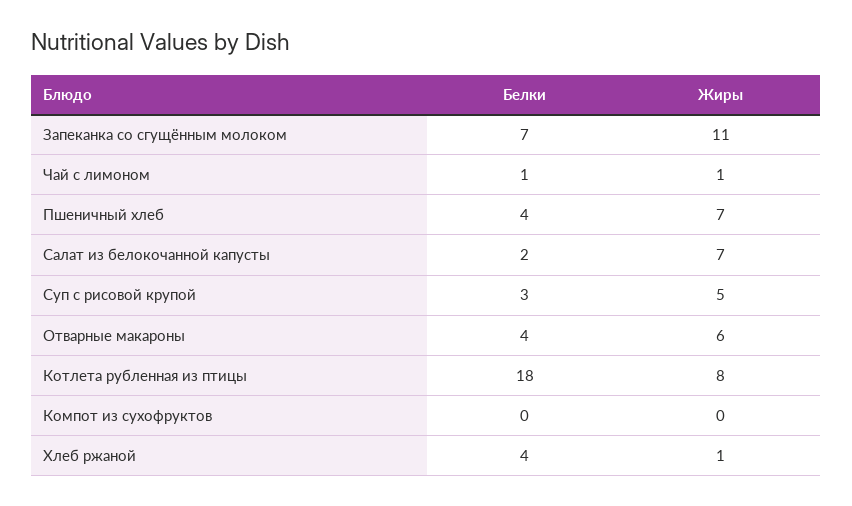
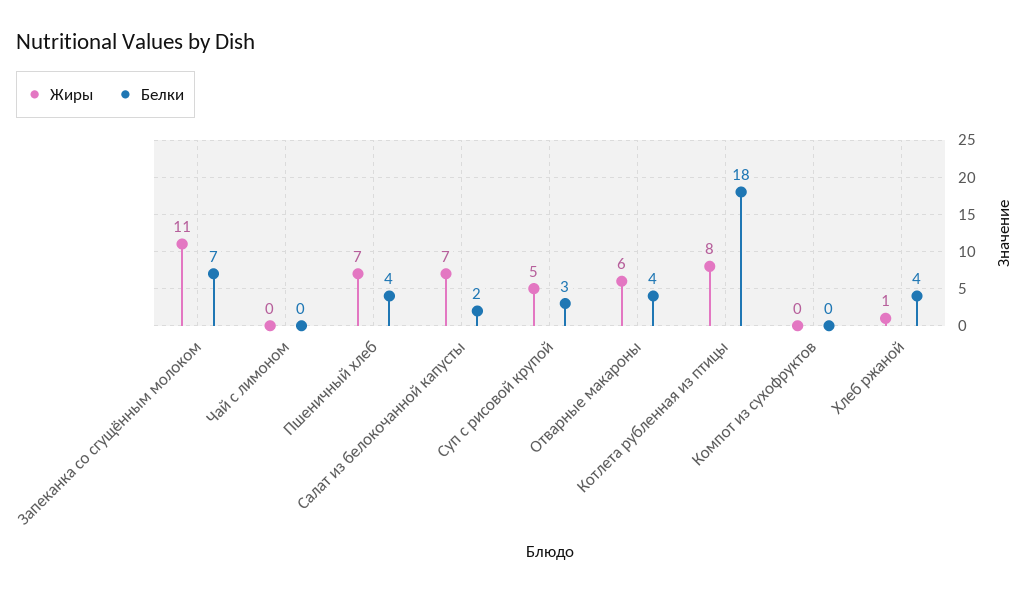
  {
    "Белки": {
      "Запеканка со сгущённым молоком": 7,
-     "Чай с лимоном": 1,
+     "Чай с лимоном": 0,
      "Пшеничный хлеб": 4,
      "Салат из белокочанной капусты": 2,
      "Суп с рисовой крупой": 3,
      "Отварные макароны": 4,
      "Котлета рубленная из птицы": 18,
      "Компот из сухофруктов": 0,
      "Хлеб ржаной": 4
    },
    "Жиры": {
      "Запеканка со сгущённым молоком": 11,
-     "Чай с лимоном": 1,
+     "Чай с лимоном": 0,
      "Пшеничный хлеб": 7,
      "Салат из белокочанной капусты": 7,
      "Суп с рисовой крупой": 5,
      "Отварные макароны": 6,
      "Котлета рубленная из птицы": 8,
      "Компот из сухофруктов": 0,
      "Хлеб ржаной": 1
    }
  }

